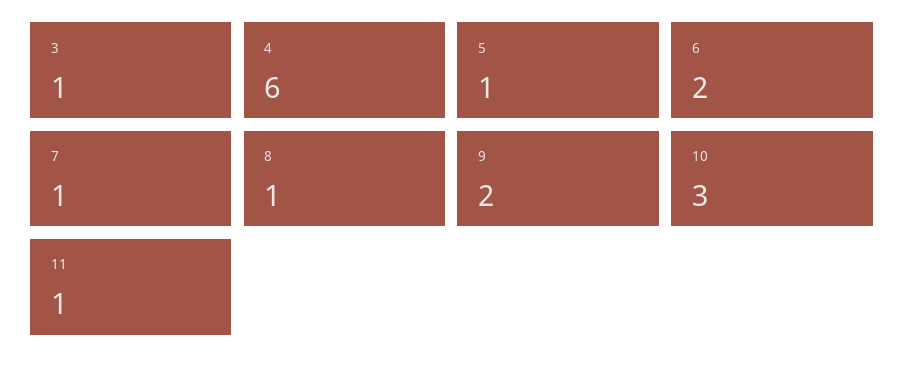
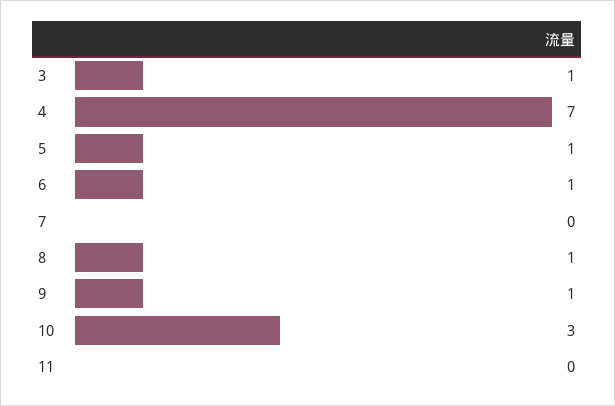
  {
    "3": 1,
-   "4": 6,
+   "4": 7,
    "5": 1,
-   "6": 2,
+   "6": 1,
-   "7": 1,
+   "7": 0,
    "8": 1,
-   "9": 2,
+   "9": 1,
    "10": 3,
-   "11": 1
+   "11": 0
  }

